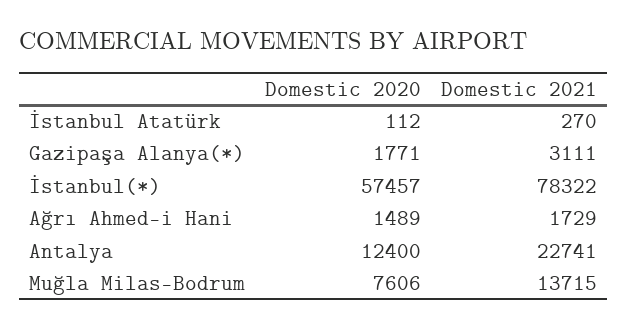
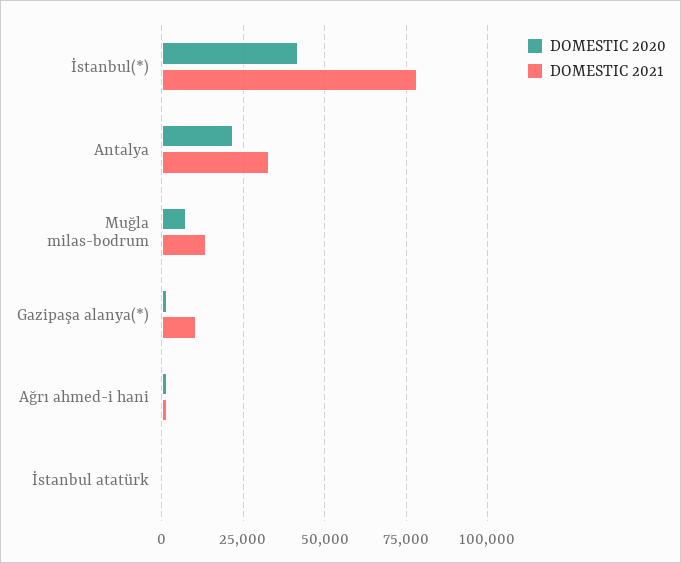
  {
    "Domestic 2020": {
      "İstanbul Atatürk": 112,
      "Gazipaşa Alanya(*)": 1771,
-     "İstanbul(*)": 57457,
+     "İstanbul(*)": 42500,
      "Ağrı Ahmed-i Hani": 1489,
-     "Antalya": 12400,
+     "Antalya": 22500,
      "Muğla Milas-Bodrum": 7606
    },
    "Domestic 2021": {
      "İstanbul Atatürk": 270,
-     "Gazipaşa Alanya(*)": 3111,
+     "Gazipaşa Alanya(*)": 10000,
      "İstanbul(*)": 78322,
      "Ağrı Ahmed-i Hani": 1729,
-     "Antalya": 22741,
+     "Antalya": 32500,
      "Muğla Milas-Bodrum": 13715
    }
  }

